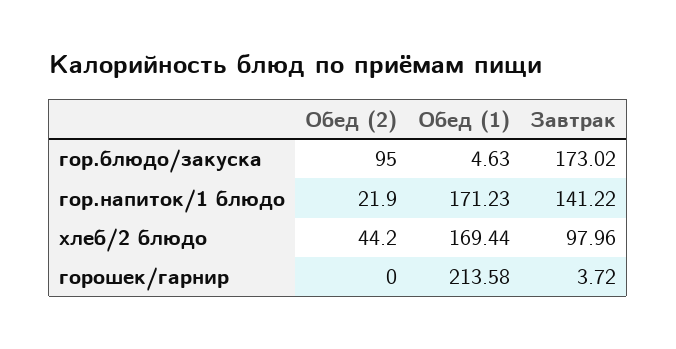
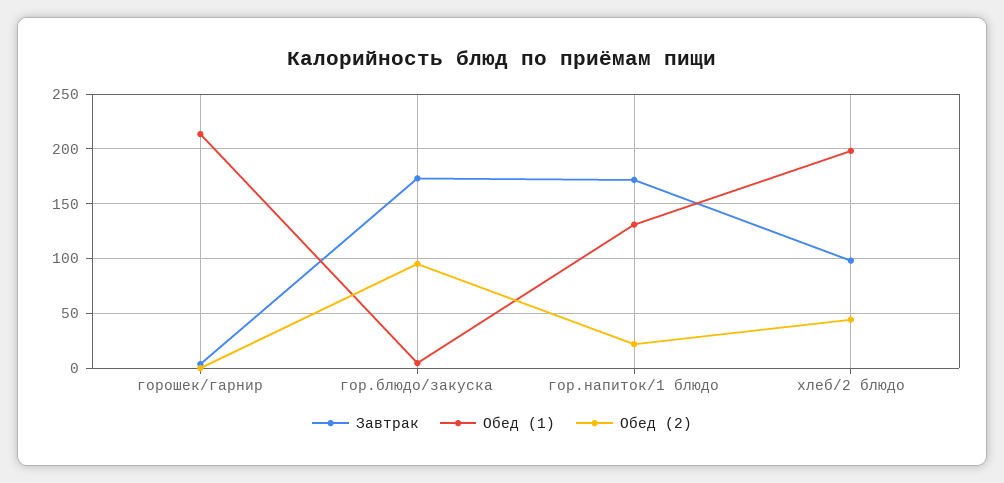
  {
    "Обед (2)": {
      "гор.блюдо/закуска": 95,
      "гор.напиток/1 блюдо": 21.9,
      "хлеб/2 блюдо": 44.2,
      "горошек/гарнир": 0
    },
    "Обед (1)": {
      "гор.блюдо/закуска": 4.63,
-     "гор.напиток/1 блюдо": 171.23,
+     "гор.напиток/1 блюдо": 130,
-     "хлеб/2 блюдо": 169.44,
+     "хлеб/2 блюдо": 200,
      "горошек/гарнир": 213.58
    },
    "Завтрак": {
      "гор.блюдо/закуска": 173.02,
-     "гор.напиток/1 блюдо": 141.22,
+     "гор.напиток/1 блюдо": 170,
      "хлеб/2 блюдо": 97.96,
      "горошек/гарнир": 3.72
    }
  }

